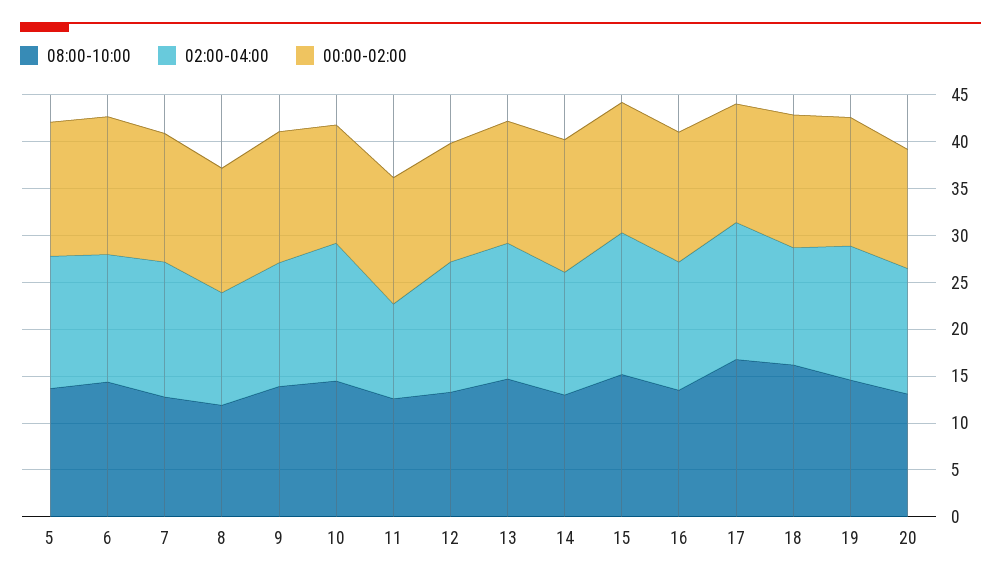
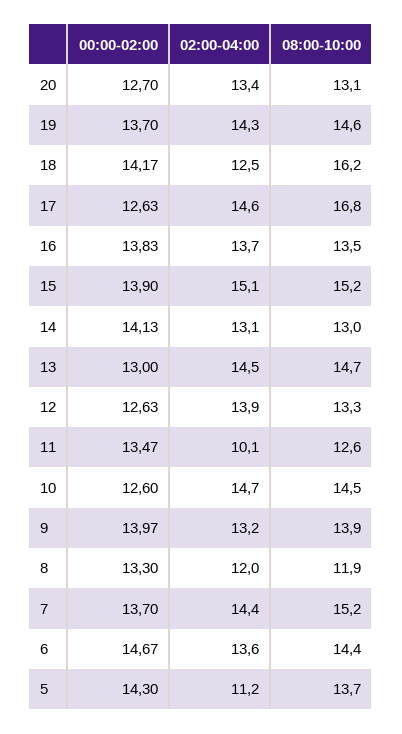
  {
    "08:00-10:00": {
      "5": 13.7,
      "6": 14.4,
-     "7": 13,
+     "7": 15.2,
      "8": 11.9,
      "9": 13.9,
      "10": 14.5,
      "11": 12.6,
      "12": 13.3,
      "13": 14.7,
      "14": 13,
      "15": 15.2,
      "16": 13.5,
      "17": 16.8,
      "18": 16.2,
      "19": 14.6,
      "20": 13.1
    },
    "02:00-04:00": {
-     "5": 14,
+     "5": 11.2,
      "6": 13.6,
      "7": 14.4,
      "8": 12,
      "9": 13.2,
      "10": 14.7,
      "11": 10.1,
      "12": 13.9,
      "13": 14.5,
      "14": 13.1,
      "15": 15.1,
      "16": 13.7,
      "17": 14.6,
      "18": 12.5,
      "19": 14.3,
      "20": 13.4
    },
    "00:00-02:00": {
      "5": 14.3,
      "6": 14.67,
      "7": 13.7,
      "8": 13.3,
      "9": 13.97,
      "10": 12.6,
      "11": 13.47,
      "12": 12.63,
      "13": 13,
      "14": 14.13,
      "15": 13.9,
      "16": 13.83,
      "17": 12.63,
      "18": 14.17,
      "19": 13.7,
      "20": 12.7
    }
  }

